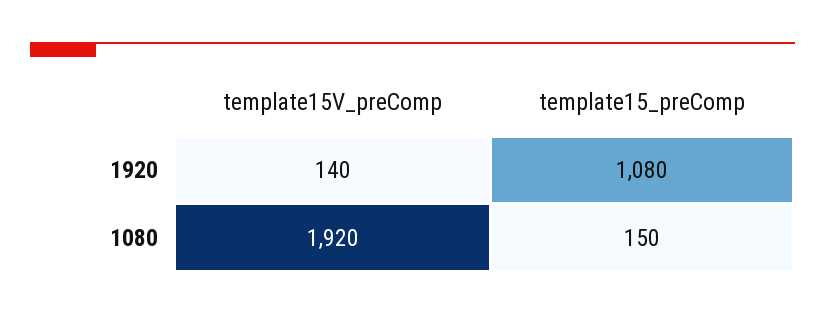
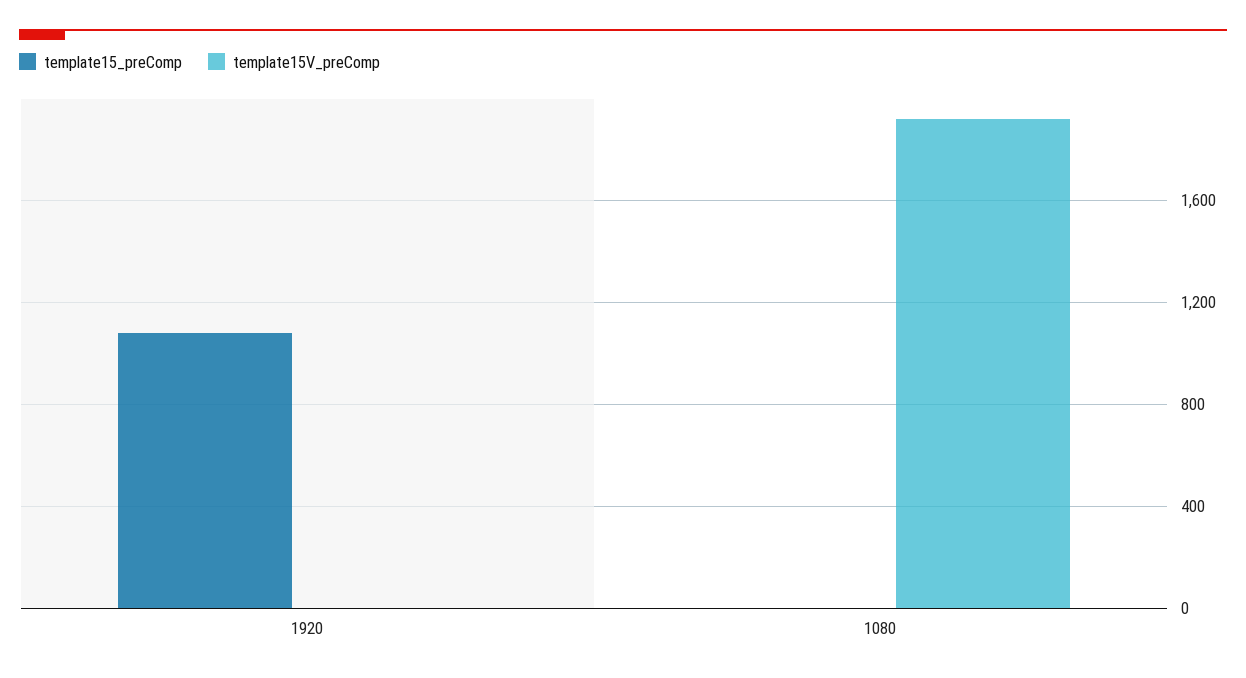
  {
    "template15V_preComp": {
-     "1920": 140,
+     "1920": 0,
      "1080": 1920
    },
    "template15_preComp": {
      "1920": 1080,
-     "1080": 150
+     "1080": 0
    }
  }

